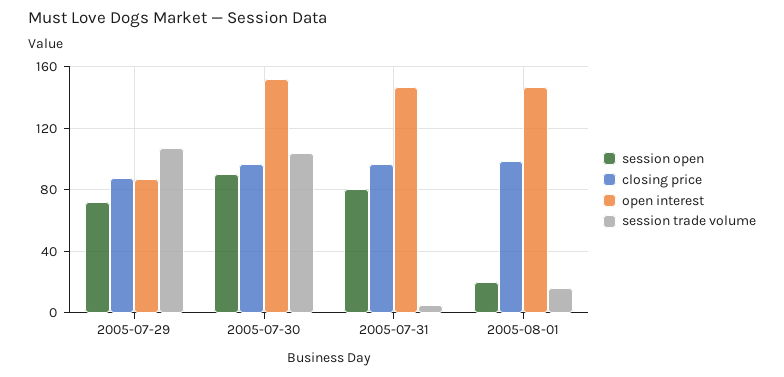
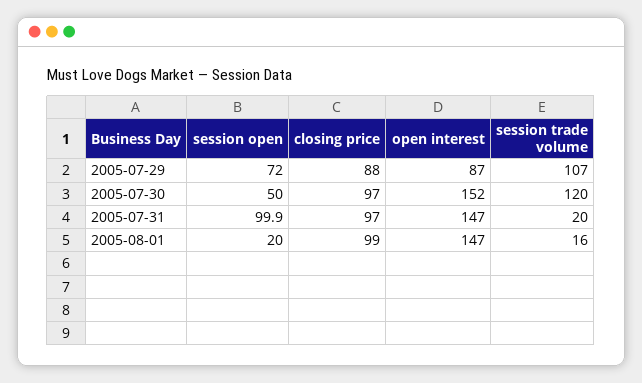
  {
    "session open": {
      "2005-07-29": 72,
-     "2005-07-30": 90,
+     "2005-07-30": 50,
-     "2005-07-31": 80,
+     "2005-07-31": 99.9,
      "2005-08-01": 20
    },
    "closing price": {
      "2005-07-29": 88,
      "2005-07-30": 97,
      "2005-07-31": 97,
      "2005-08-01": 99
    },
    "open interest": {
      "2005-07-29": 87,
      "2005-07-30": 152,
      "2005-07-31": 147,
      "2005-08-01": 147
    },
    "session trade volume": {
      "2005-07-29": 107,
-     "2005-07-30": 105,
+     "2005-07-30": 120,
-     "2005-07-31": 5,
+     "2005-07-31": 20,
      "2005-08-01": 16
    }
  }

